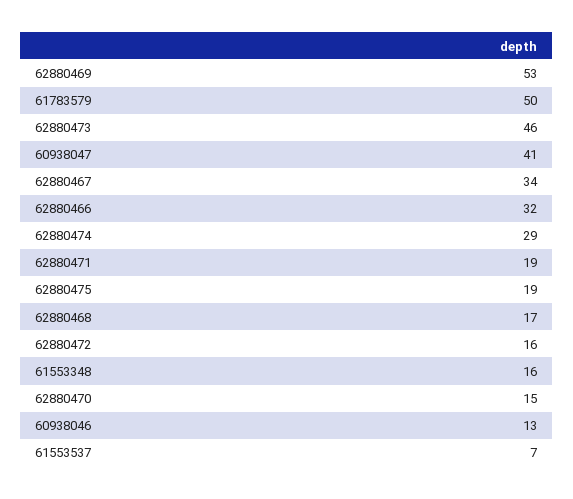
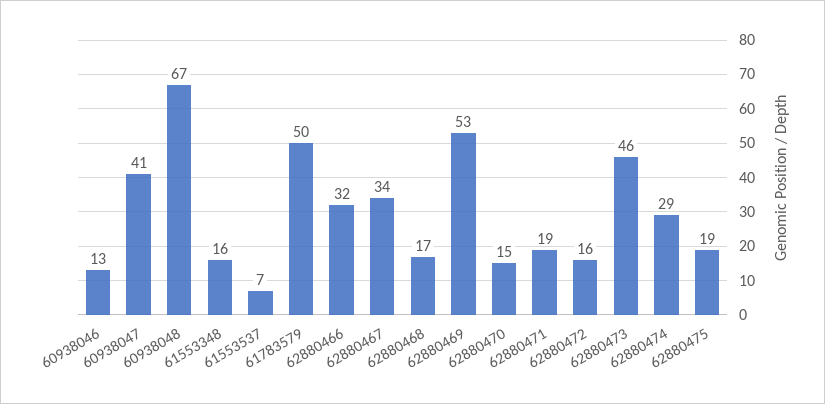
  {
    "62880469": 53,
    "61783579": 50,
    "62880473": 46,
    "60938047": 41,
    "62880467": 34,
    "62880466": 32,
    "62880474": 29,
    "62880471": 19,
    "62880475": 19,
    "62880468": 17,
    "62880472": 16,
    "61553348": 16,
    "62880470": 15,
    "60938046": 13,
-   "61553537": 7
+   "61553537": 7,
+   "60938048": 67
  }

